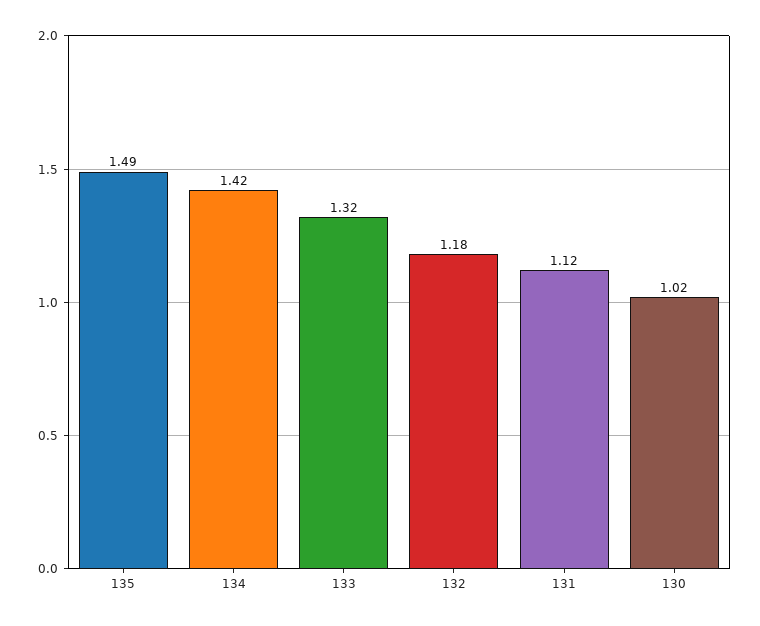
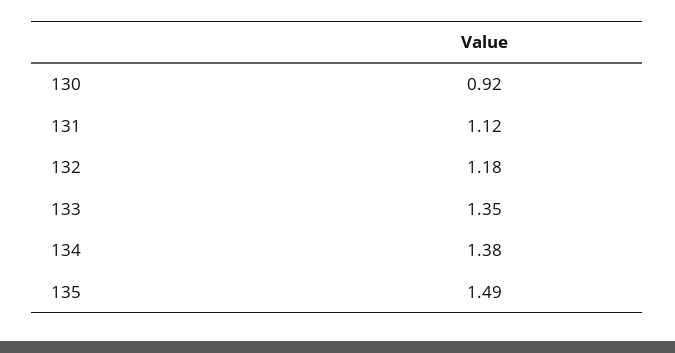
  {
    "135": 1.49,
-   "134": 1.42,
+   "134": 1.38,
-   "133": 1.32,
+   "133": 1.35,
    "132": 1.18,
    "131": 1.12,
-   "130": 1.02
+   "130": 0.92
  }

